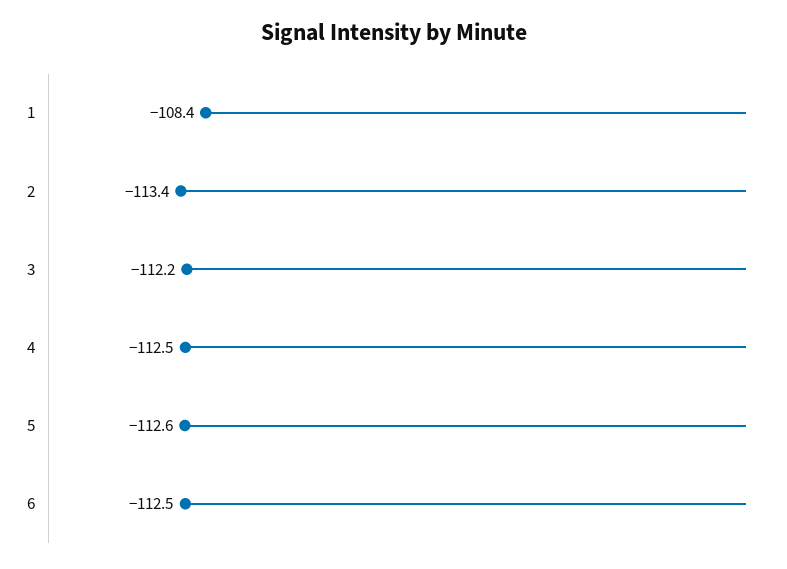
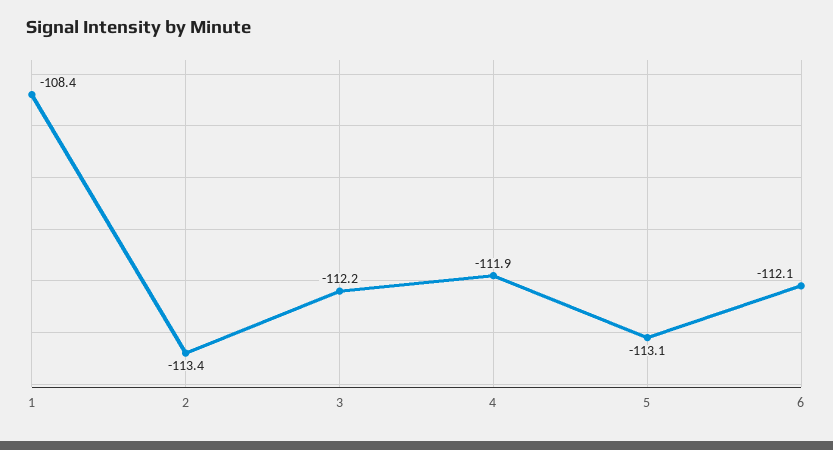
  {
    "1": -108.4,
    "2": -113.4,
    "3": -112.2,
-   "4": -112.5,
+   "4": -111.9,
-   "5": -112.6,
+   "5": -113.1,
-   "6": -112.5
+   "6": -112.1
  }

